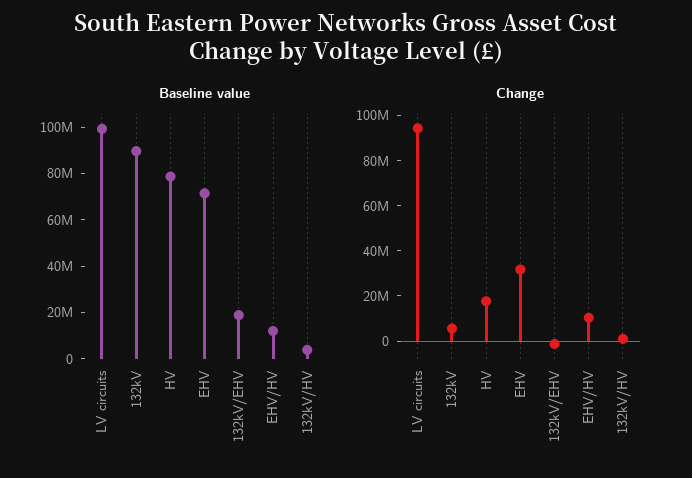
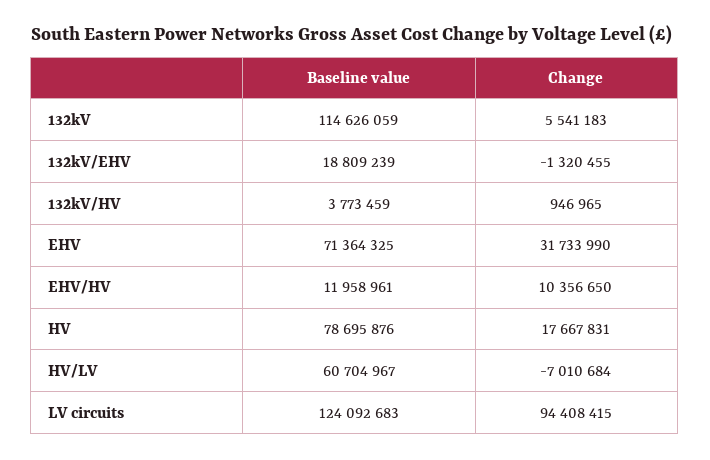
  {
    "Baseline value": {
-     "LV circuits": 100000000,
+     "LV circuits": 124092683,
-     "132kV": 90000000,
+     "132kV": 114626059,
      "HV": 78695876,
      "EHV": 71364325,
      "132kV/EHV": 18809239,
      "EHV/HV": 11958961,
-     "132kV/HV": 3773459
+     "132kV/HV": 3773459,
+     "HV/LV": 60704967
    },
    "Change": {
      "LV circuits": 94408415,
      "132kV": 5541183,
      "HV": 17667831,
      "EHV": 31733990,
      "132kV/EHV": -1320455,
      "EHV/HV": 10356650,
-     "132kV/HV": 946965
+     "132kV/HV": 946965,
+     "HV/LV": -7010684
    }
  }

